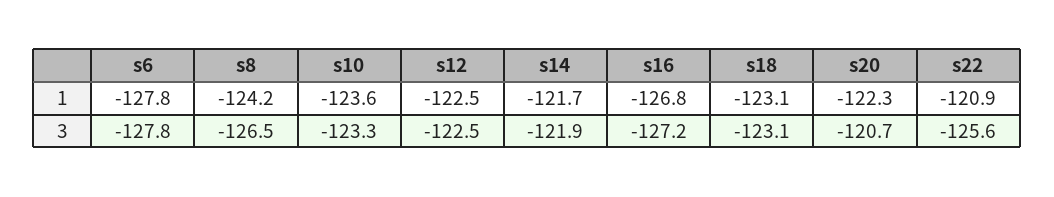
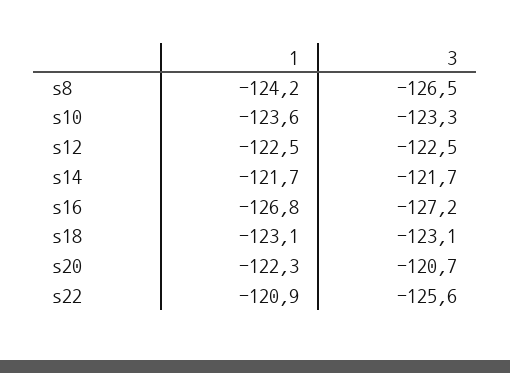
  {
-   "s6": {
-     "1": -127.8,
-     "3": -127.8
-   },
    "s8": {
      "1": -124.2,
      "3": -126.5
    },
    "s10": {
      "1": -123.6,
      "3": -123.3
    },
    "s12": {
      "1": -122.5,
      "3": -122.5
    },
    "s14": {
      "1": -121.7,
-     "3": -121.9
+     "3": -121.7
    },
    "s16": {
      "1": -126.8,
      "3": -127.2
    },
    "s18": {
      "1": -123.1,
      "3": -123.1
    },
    "s20": {
      "1": -122.3,
      "3": -120.7
    },
    "s22": {
      "1": -120.9,
      "3": -125.6
    }
  }

